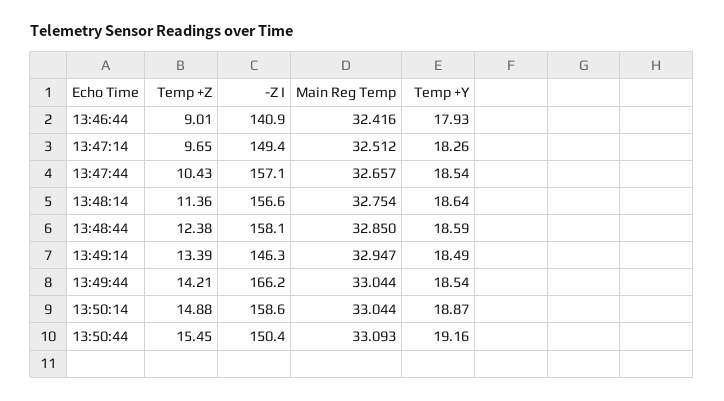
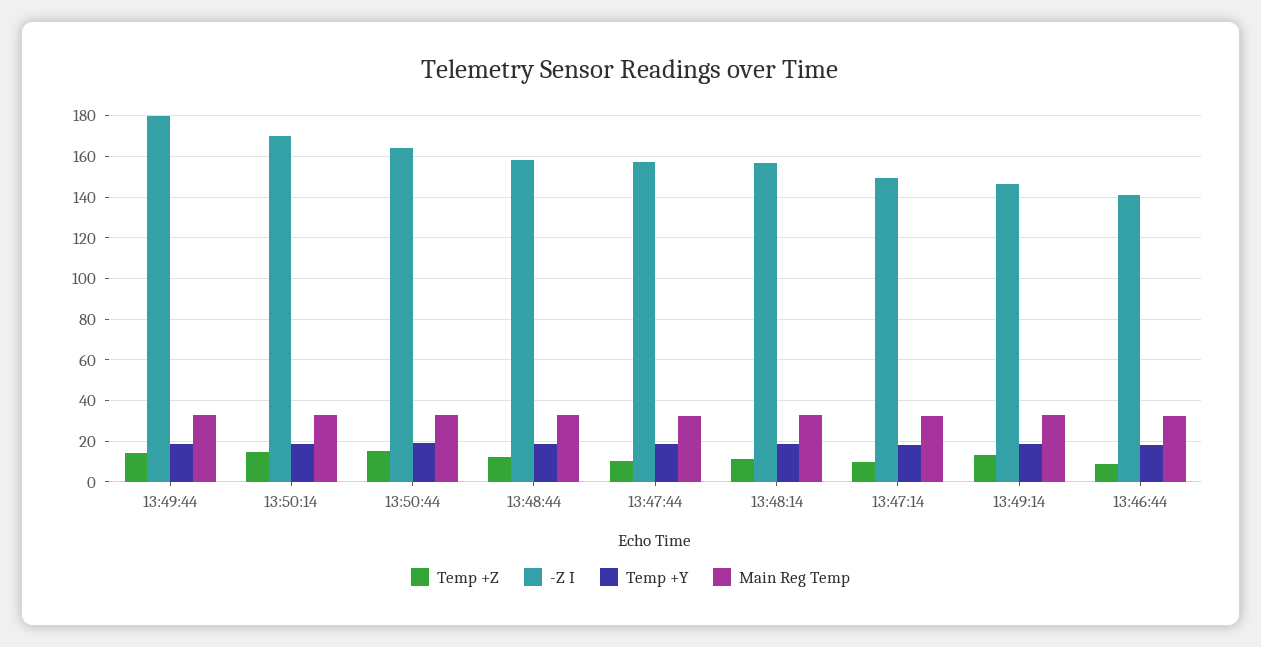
  {
    "Temp +Z": {
      "13:46:44": 9.01,
      "13:47:14": 9.65,
      "13:47:44": 10.43,
      "13:48:14": 11.36,
      "13:48:44": 12.38,
      "13:49:14": 13.39,
      "13:49:44": 14.21,
      "13:50:14": 14.88,
      "13:50:44": 15.45
    },
    "-Z I": {
      "13:46:44": 140.9,
      "13:47:14": 149.4,
      "13:47:44": 157.1,
      "13:48:14": 156.6,
      "13:48:44": 158.1,
      "13:49:14": 146.3,
-     "13:49:44": 166.2,
+     "13:49:44": 180,
-     "13:50:14": 158.6,
+     "13:50:14": 170,
-     "13:50:44": 150.4
+     "13:50:44": 165
    },
    "Main Reg Temp": {
      "13:46:44": 32.416,
      "13:47:14": 32.512,
      "13:47:44": 32.657,
      "13:48:14": 32.754,
      "13:48:44": 32.85,
      "13:49:14": 32.947,
      "13:49:44": 33.044,
      "13:50:14": 33.044,
      "13:50:44": 33.093
    },
    "Temp +Y": {
      "13:46:44": 17.93,
      "13:47:14": 18.26,
      "13:47:44": 18.54,
      "13:48:14": 18.64,
      "13:48:44": 18.59,
      "13:49:14": 18.49,
      "13:49:44": 18.54,
      "13:50:14": 18.87,
      "13:50:44": 19.16
    }
  }

